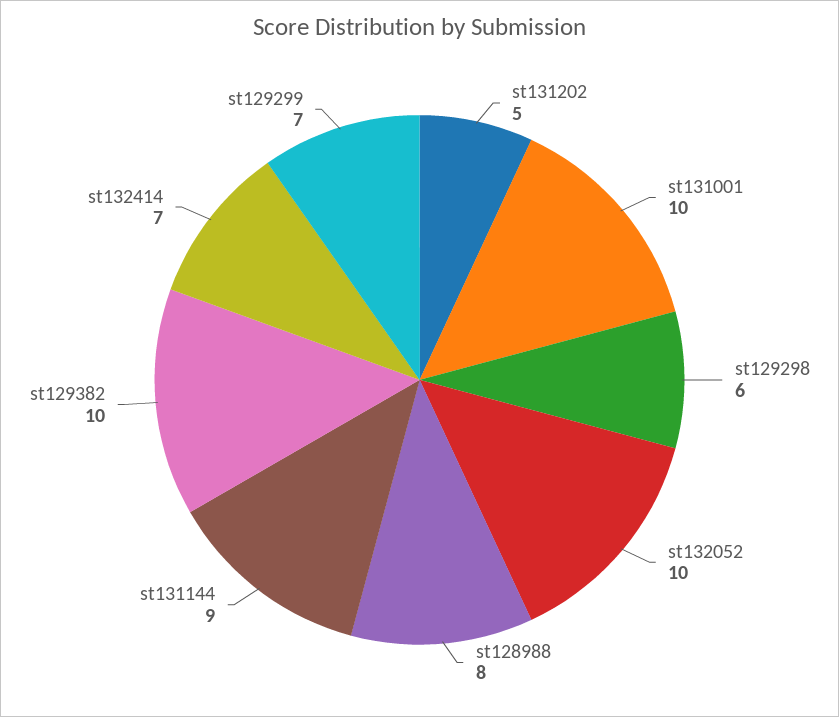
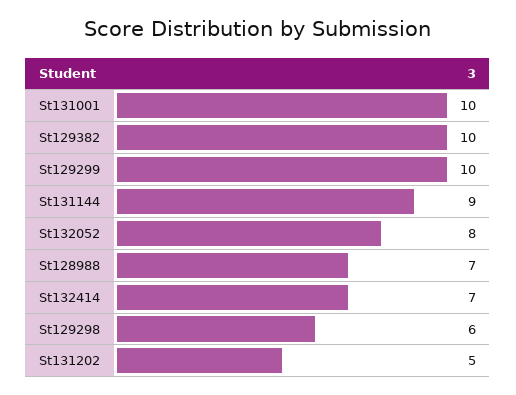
  {
    "st131202": 5,
    "st131001": 10,
    "st129298": 6,
-   "st132052": 10,
+   "st132052": 8,
-   "st128988": 8,
+   "st128988": 7,
    "st131144": 9,
    "st129382": 10,
    "st132414": 7,
-   "st129299": 7
+   "st129299": 10
  }

